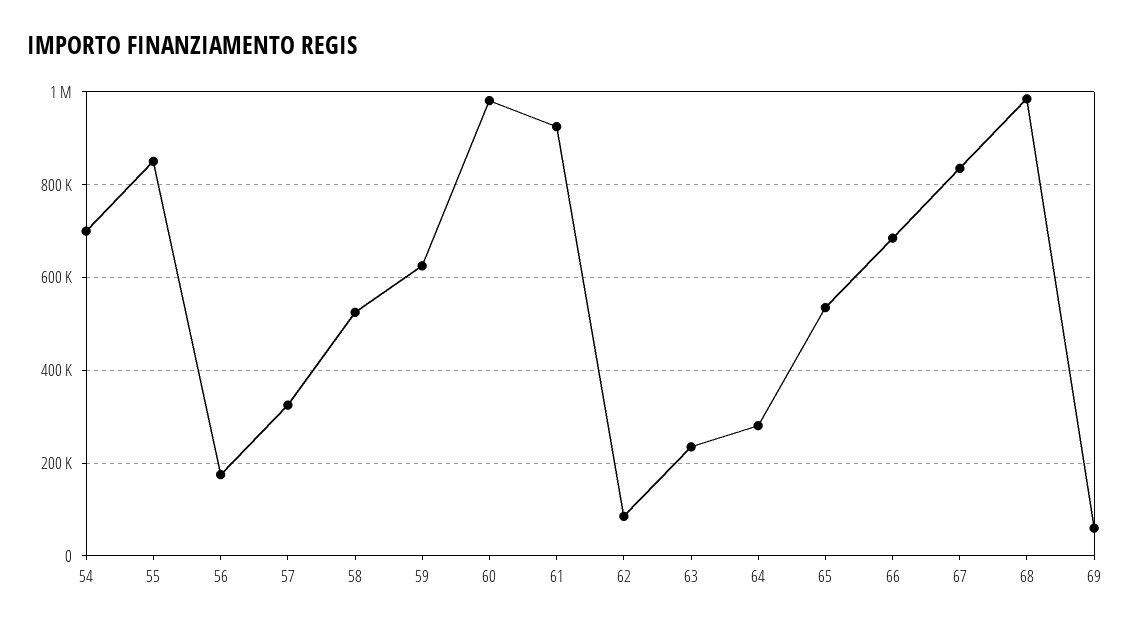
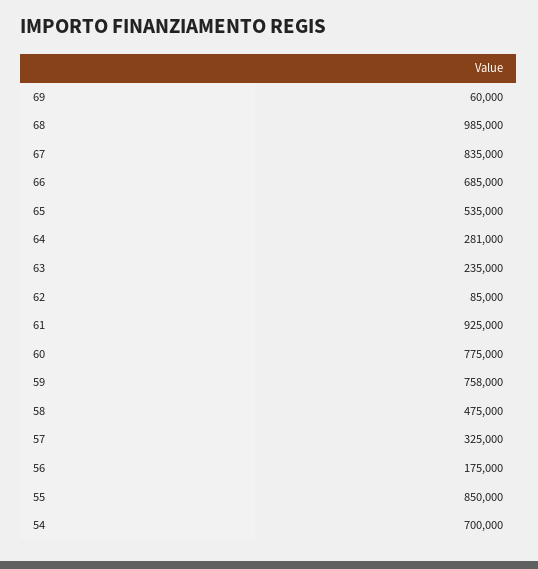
  {
    "54": 700000,
    "55": 850000,
    "56": 175000,
    "57": 325000,
-   "58": 520000,
+   "58": 475000,
-   "59": 620000,
+   "59": 758000,
-   "60": 980000,
+   "60": 775000,
    "61": 925000,
    "62": 85000,
    "63": 235000,
    "64": 281000,
    "65": 535000,
    "66": 685000,
    "67": 835000,
    "68": 985000,
    "69": 60000
  }

